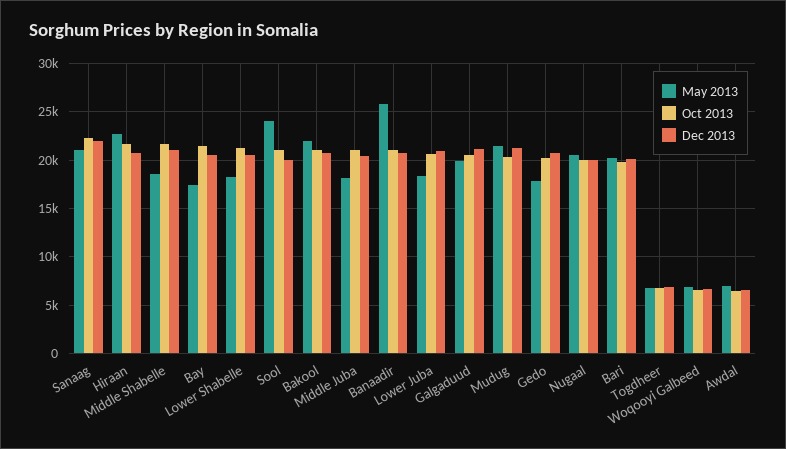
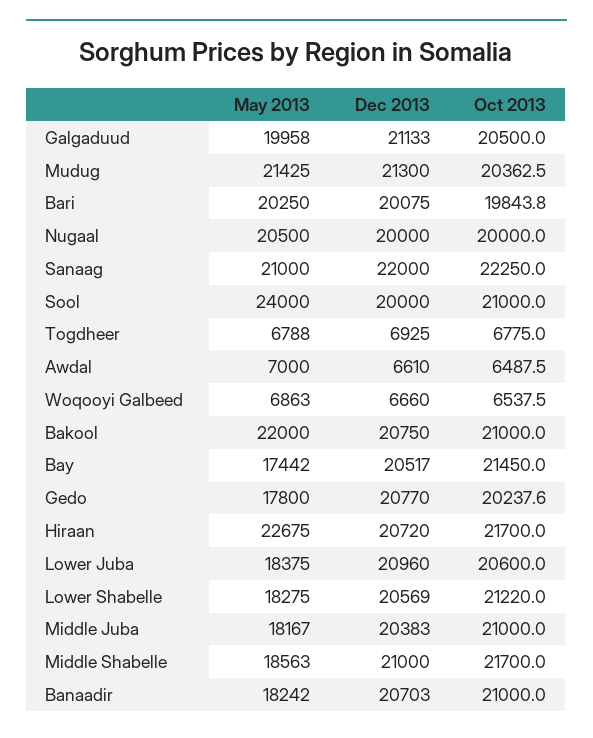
  {
    "May 2013": {
      "Sanaag": 21000,
      "Hiraan": 22675,
      "Middle Shabelle": 18563,
      "Bay": 17442,
      "Lower Shabelle": 18275,
      "Sool": 24000,
      "Bakool": 22000,
      "Middle Juba": 18167,
-     "Banaadir": 26000,
+     "Banaadir": 18242,
      "Lower Juba": 18375,
      "Galgaduud": 19958,
      "Mudug": 21425,
      "Gedo": 17800,
      "Nugaal": 20500,
      "Bari": 20250,
      "Togdheer": 6788,
      "Woqooyi Galbeed": 6863,
      "Awdal": 7000
    },
    "Oct 2013": {
      "Sanaag": 22250,
      "Hiraan": 21700,
      "Middle Shabelle": 21700,
      "Bay": 21450,
      "Lower Shabelle": 21220,
      "Sool": 21000,
      "Bakool": 21000,
      "Middle Juba": 21000,
      "Banaadir": 21000,
      "Lower Juba": 20600,
      "Galgaduud": 20500,
      "Mudug": 20362.5,
      "Gedo": 20237.6,
      "Nugaal": 20000,
      "Bari": 19843.8,
      "Togdheer": 6775,
      "Woqooyi Galbeed": 6537.5,
      "Awdal": 6487.5
    },
    "Dec 2013": {
      "Sanaag": 22000,
      "Hiraan": 20720,
      "Middle Shabelle": 21000,
      "Bay": 20517,
      "Lower Shabelle": 20569,
      "Sool": 20000,
      "Bakool": 20750,
      "Middle Juba": 20383,
      "Banaadir": 20703,
      "Lower Juba": 20960,
      "Galgaduud": 21133,
      "Mudug": 21300,
      "Gedo": 20770,
      "Nugaal": 20000,
      "Bari": 20075,
      "Togdheer": 6925,
      "Woqooyi Galbeed": 6660,
      "Awdal": 6610
    }
  }

